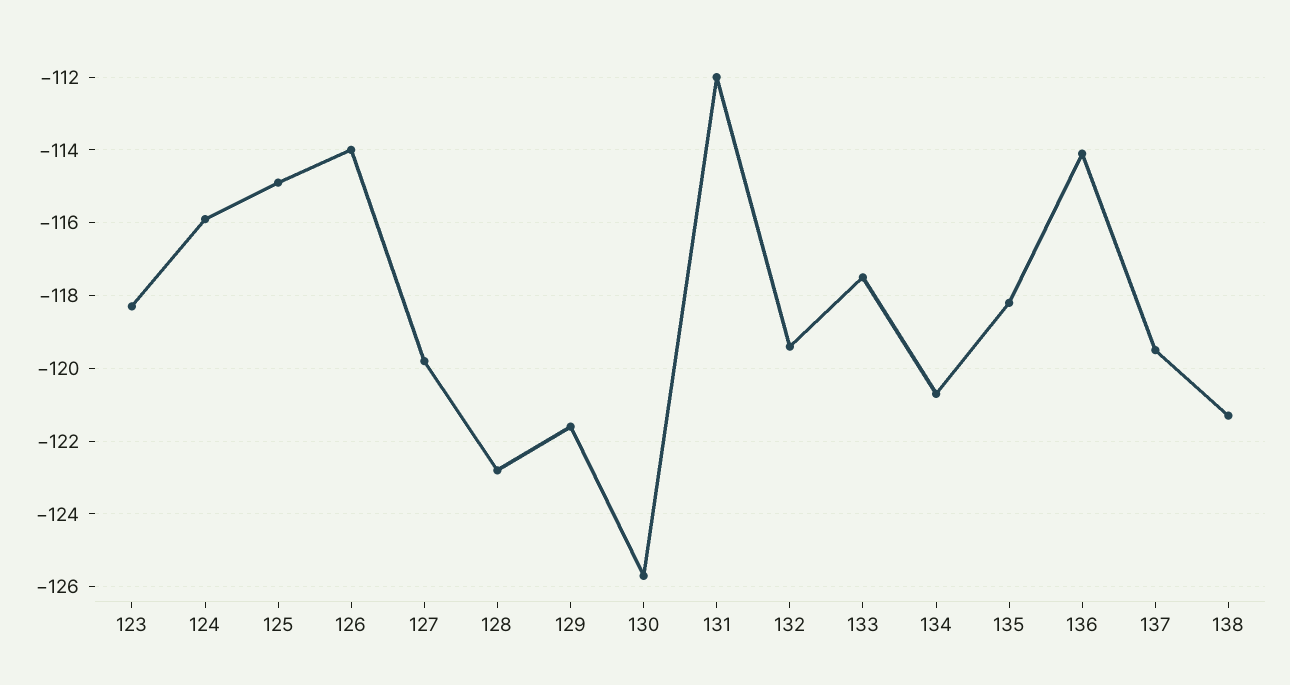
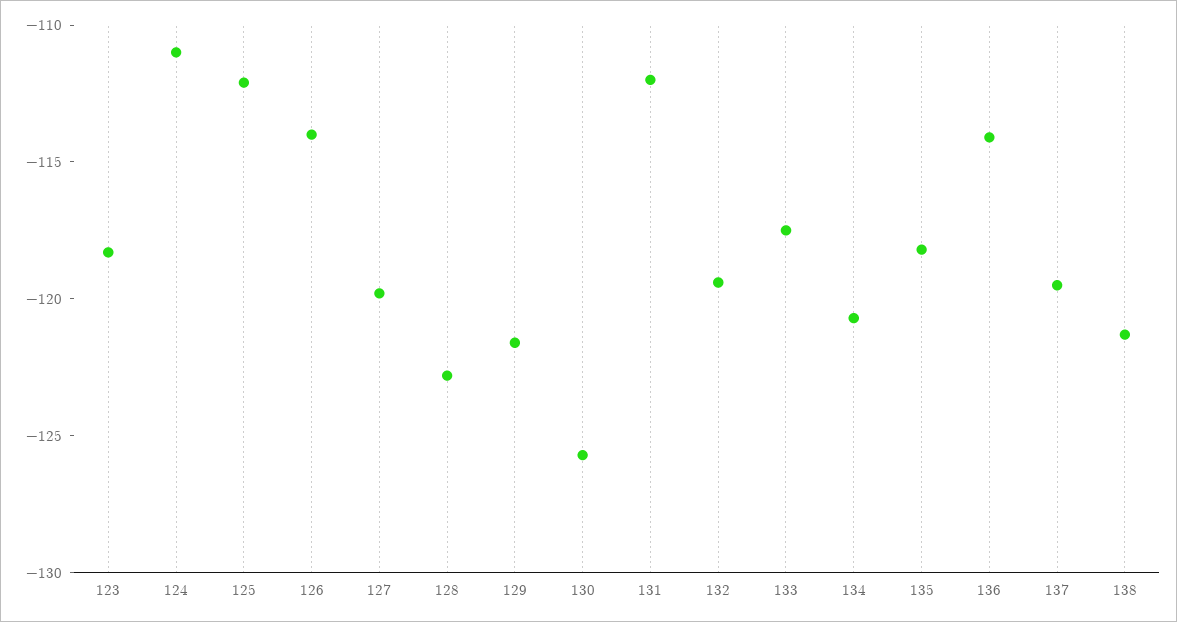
  {
    "123": -118.5,
-   "124": -116,
+   "124": -111,
-   "125": -115,
+   "125": -112,
    "126": -114,
    "127": -120,
    "128": -123,
    "129": -121.5,
    "130": -125.5,
    "131": -112,
    "132": -119.5,
    "133": -117.5,
    "134": -120.5,
    "135": -118,
    "136": -114,
    "137": -119.5,
    "138": -121.5
  }

